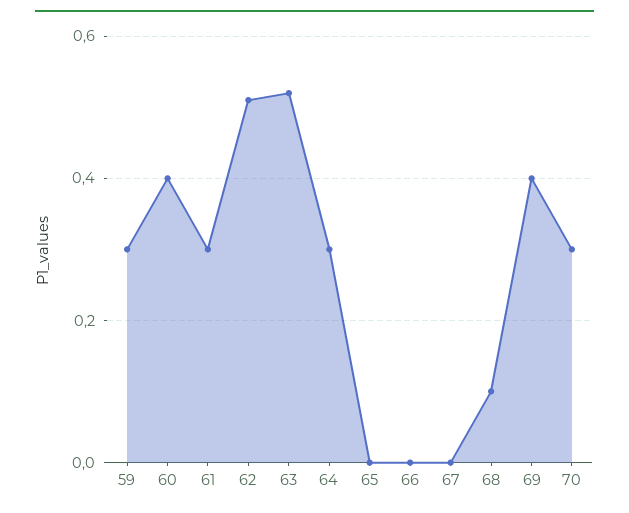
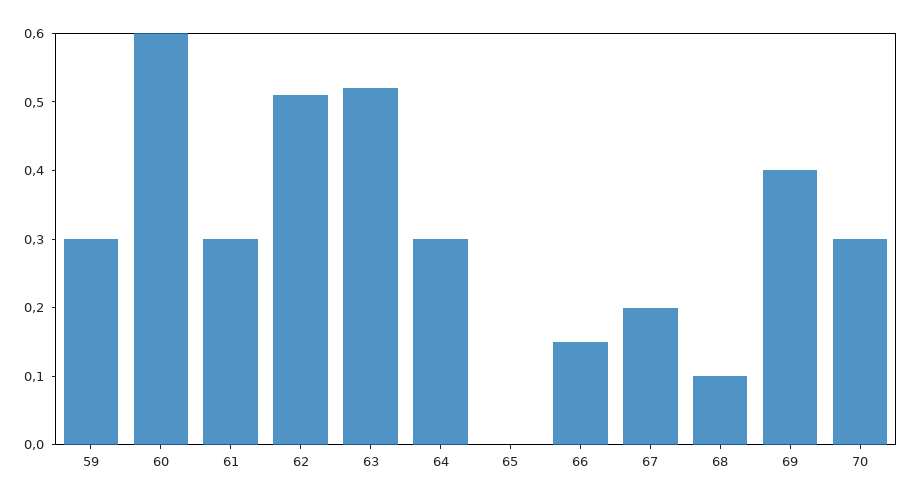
  {
    "59": 0.3,
-   "60": 0.4,
+   "60": 0.6,
    "61": 0.3,
    "62": 0.5,
    "63": 0.5,
    "64": 0.3,
    "65": 0,
-   "66": 0,
+   "66": 0.15,
-   "67": 0,
+   "67": 0.2,
    "68": 0.1,
    "69": 0.4,
    "70": 0.3
  }

